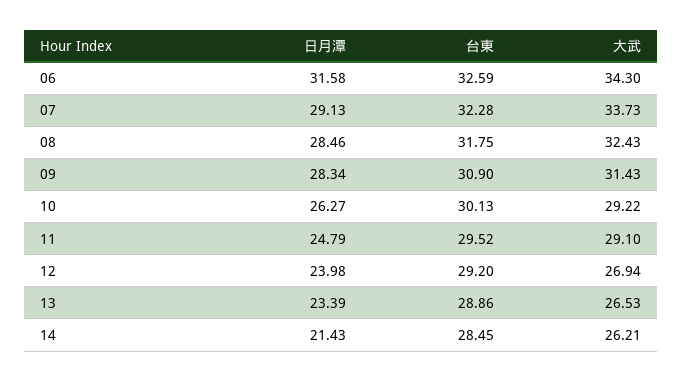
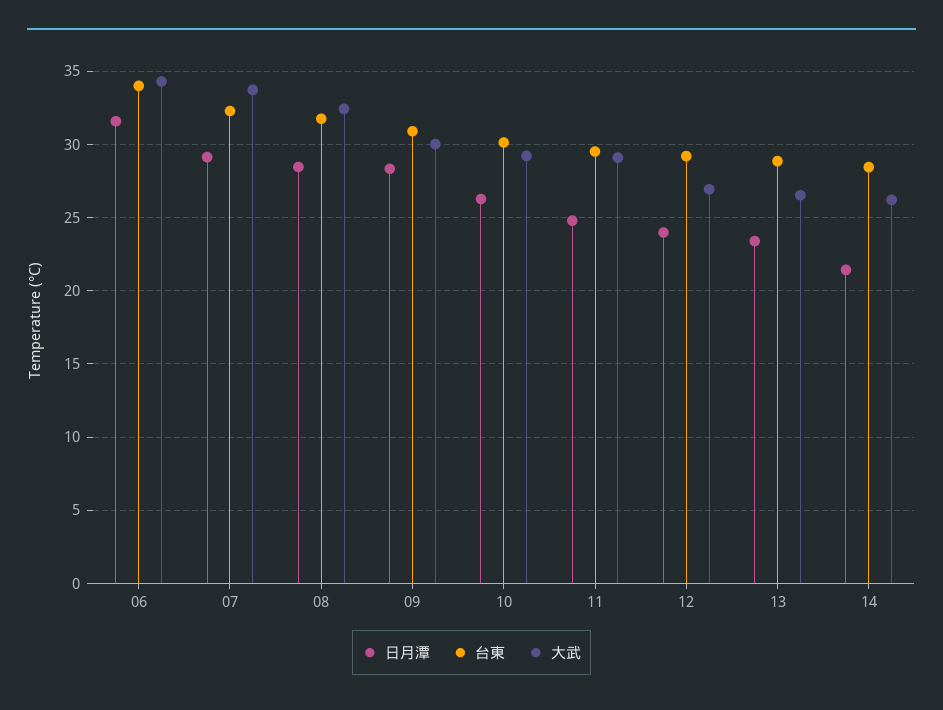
  {
    "日月潭": {
      "06": 31.58,
      "07": 29.13,
      "08": 28.46,
      "09": 28.34,
      "10": 26.27,
      "11": 24.79,
      "12": 23.98,
      "13": 23.39,
      "14": 21.43
    },
    "台東": {
-     "06": 32.59,
+     "06": 34,
      "07": 32.28,
      "08": 31.75,
      "09": 30.9,
      "10": 30.13,
      "11": 29.52,
      "12": 29.2,
      "13": 28.86,
      "14": 28.45
    },
    "大武": {
      "06": 34.3,
      "07": 33.73,
      "08": 32.43,
-     "09": 31.43,
+     "09": 30,
      "10": 29.22,
      "11": 29.1,
      "12": 26.94,
      "13": 26.53,
      "14": 26.21
    }
  }

